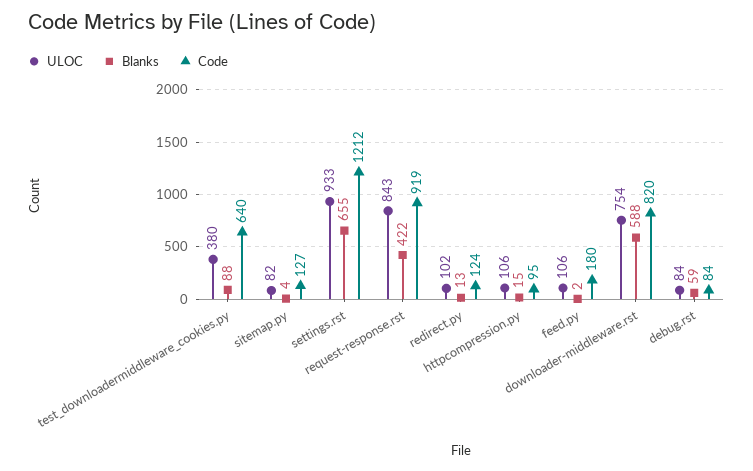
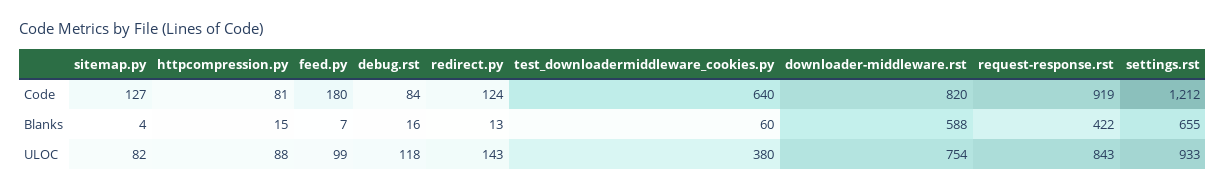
  {
    "ULOC": {
      "test_downloadermiddleware_cookies.py": 380,
      "sitemap.py": 82,
      "settings.rst": 933,
      "request-response.rst": 843,
-     "redirect.py": 102,
+     "redirect.py": 143,
-     "httpcompression.py": 106,
+     "httpcompression.py": 88,
-     "feed.py": 106,
+     "feed.py": 99,
      "downloader-middleware.rst": 754,
-     "debug.rst": 84
+     "debug.rst": 118
    },
    "Blanks": {
-     "test_downloadermiddleware_cookies.py": 88,
+     "test_downloadermiddleware_cookies.py": 60,
      "sitemap.py": 4,
      "settings.rst": 655,
      "request-response.rst": 422,
      "redirect.py": 13,
      "httpcompression.py": 15,
-     "feed.py": 2,
+     "feed.py": 7,
      "downloader-middleware.rst": 588,
-     "debug.rst": 59
+     "debug.rst": 16
    },
    "Code": {
      "test_downloadermiddleware_cookies.py": 640,
      "sitemap.py": 127,
      "settings.rst": 1212,
      "request-response.rst": 919,
      "redirect.py": 124,
-     "httpcompression.py": 95,
+     "httpcompression.py": 81,
      "feed.py": 180,
      "downloader-middleware.rst": 820,
      "debug.rst": 84
    }
  }

